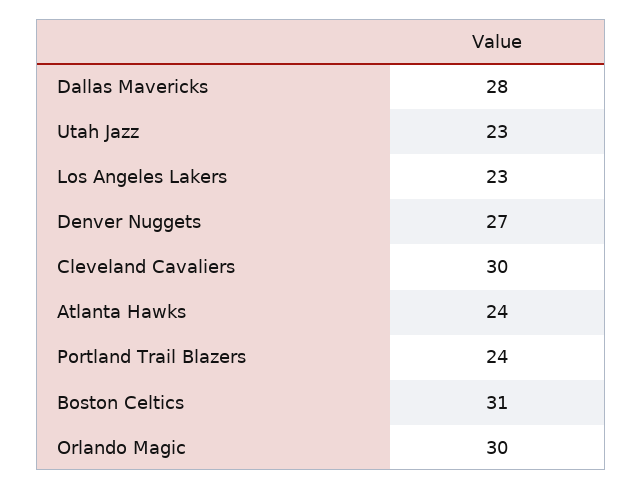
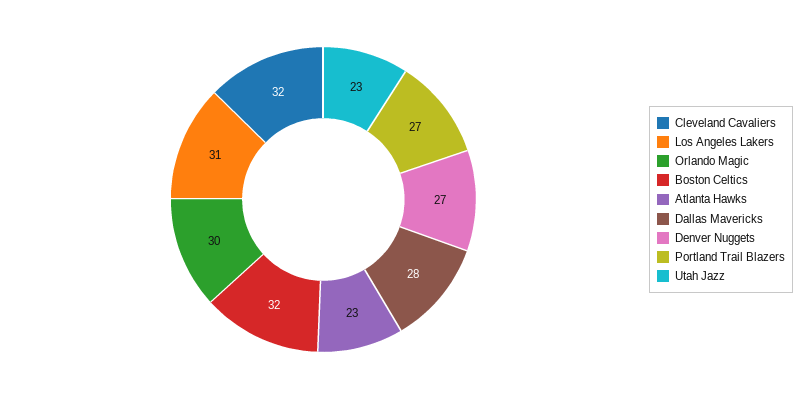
  {
    "Dallas Mavericks": 28,
    "Utah Jazz": 23,
-   "Los Angeles Lakers": 23,
+   "Los Angeles Lakers": 31,
    "Denver Nuggets": 27,
-   "Cleveland Cavaliers": 30,
+   "Cleveland Cavaliers": 32,
-   "Atlanta Hawks": 24,
+   "Atlanta Hawks": 23,
-   "Portland Trail Blazers": 24,
+   "Portland Trail Blazers": 27,
-   "Boston Celtics": 31,
+   "Boston Celtics": 32,
    "Orlando Magic": 30
  }

